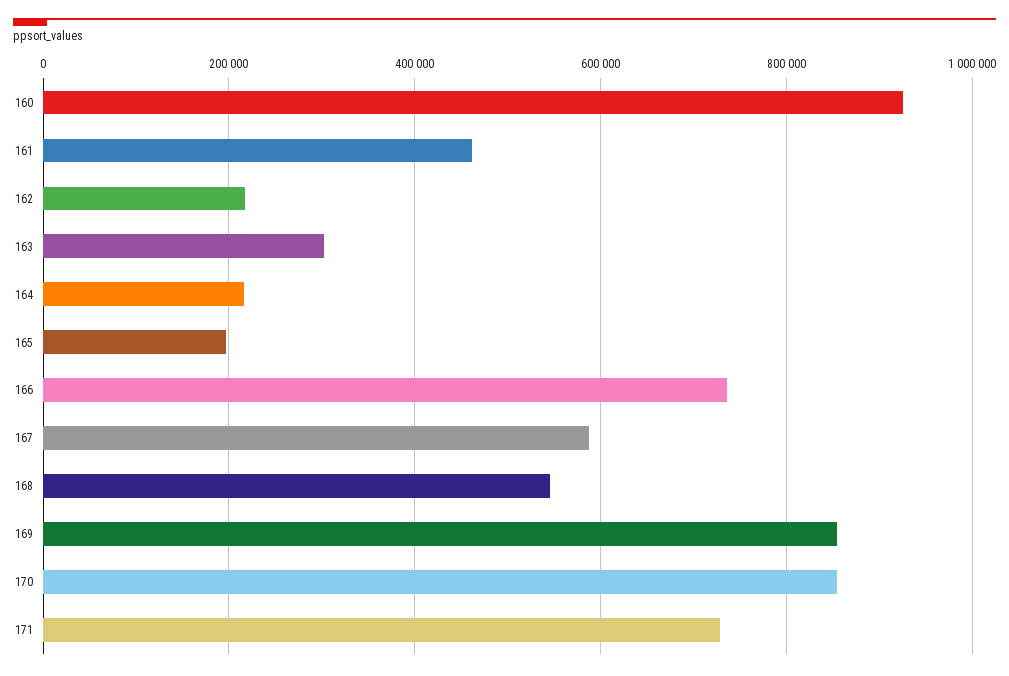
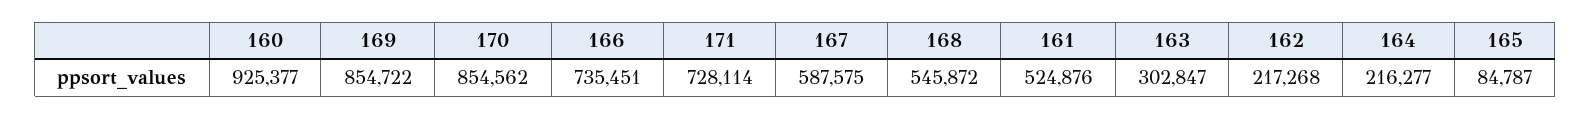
  {
    "160": 925377,
-   "161": 460000,
+   "161": 524876,
    "162": 217268,
    "163": 302847,
    "164": 216277,
-   "165": 200000,
+   "165": 84787,
    "166": 735451,
    "167": 587575,
    "168": 545872,
    "169": 854722,
    "170": 854562,
    "171": 728114
  }

